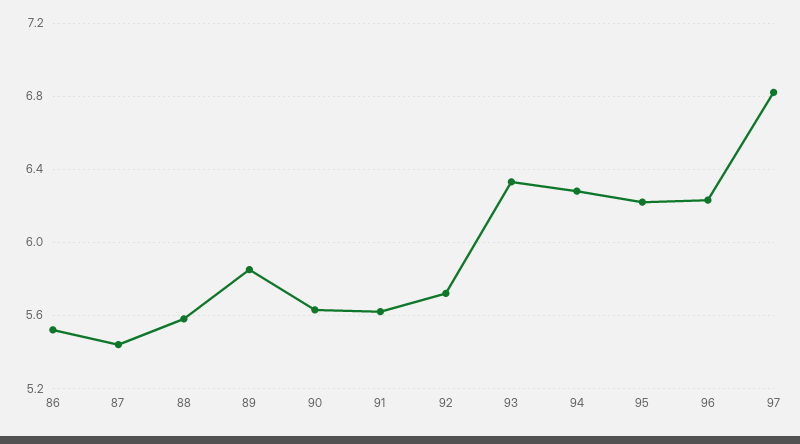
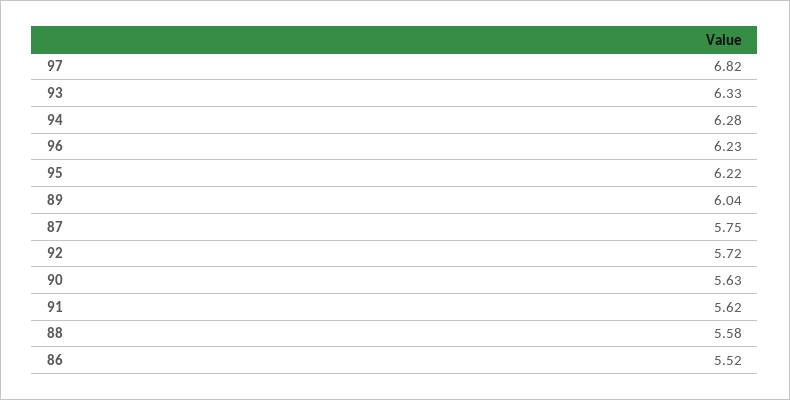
  {
    "86": 5.52,
-   "87": 5.45,
+   "87": 5.75,
    "88": 5.58,
-   "89": 5.85,
+   "89": 6.04,
    "90": 5.63,
    "91": 5.62,
    "92": 5.72,
    "93": 6.33,
    "94": 6.28,
    "95": 6.22,
    "96": 6.23,
    "97": 6.82
  }

